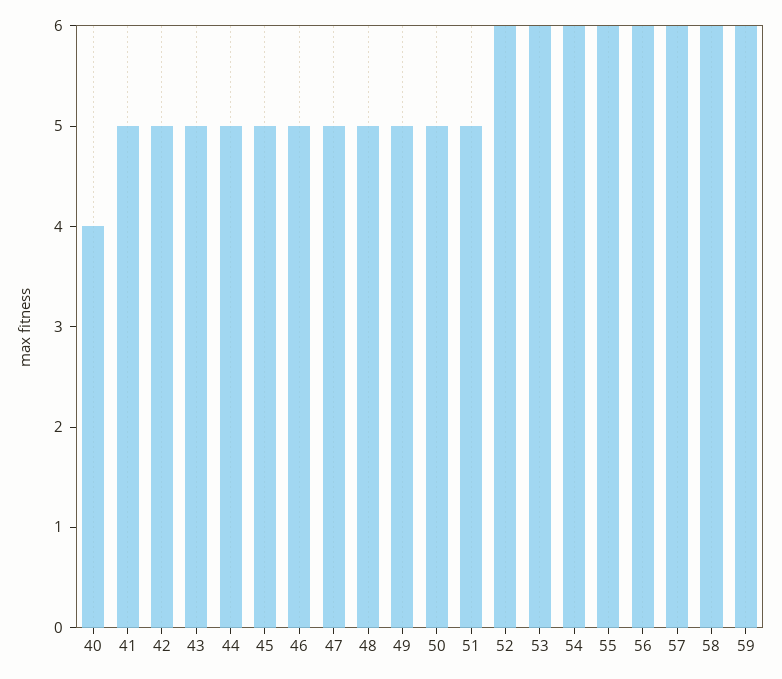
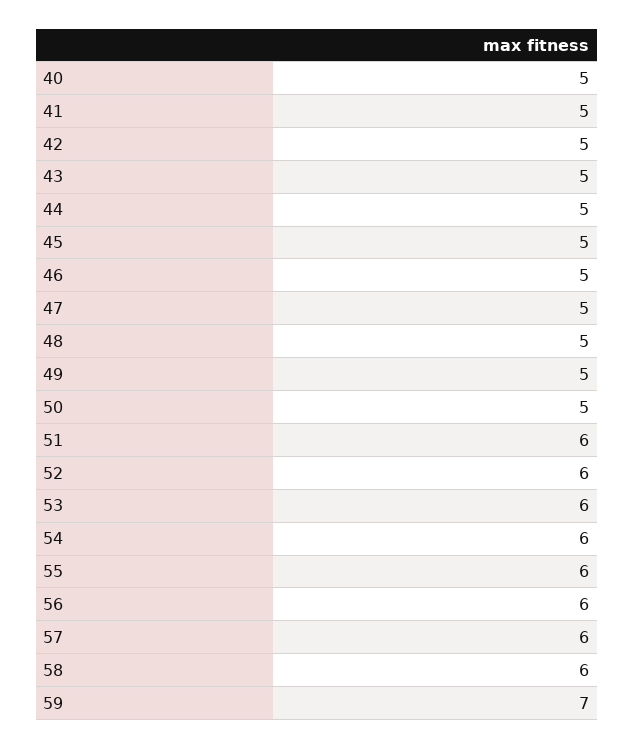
  {
-   "40": 4,
+   "40": 5,
    "41": 5,
    "42": 5,
    "43": 5,
    "44": 5,
    "45": 5,
    "46": 5,
    "47": 5,
    "48": 5,
    "49": 5,
    "50": 5,
-   "51": 5,
+   "51": 6,
    "52": 6,
    "53": 6,
    "54": 6,
    "55": 6,
    "56": 6,
    "57": 6,
    "58": 6,
-   "59": 6
+   "59": 7
  }

